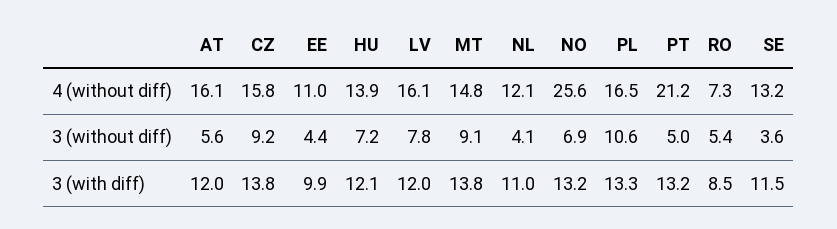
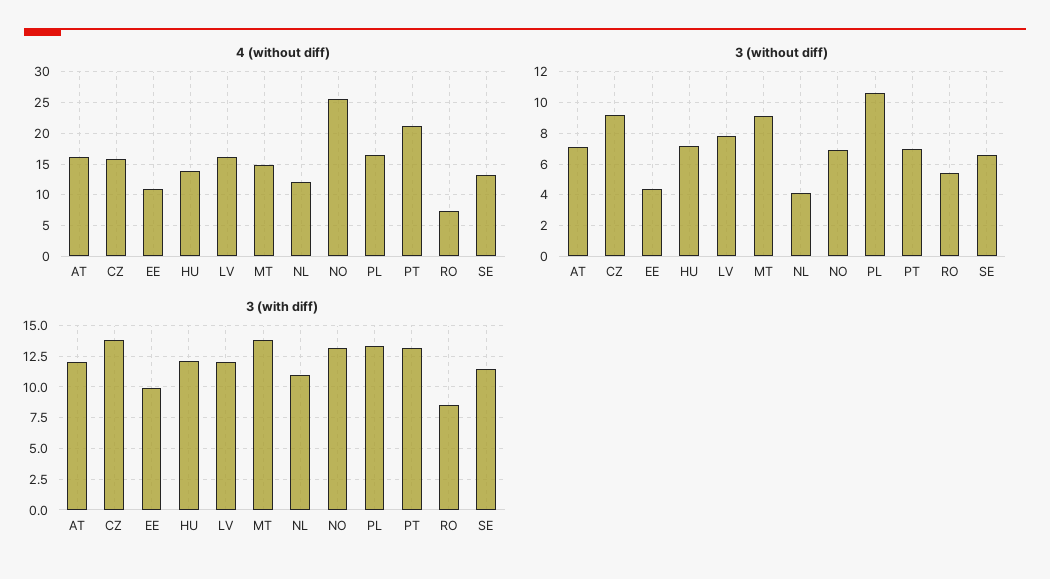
  {
    "4 (without diff)": {
      "AT": 16.1,
      "CZ": 15.8,
      "EE": 11,
      "HU": 13.9,
      "LV": 16.1,
      "MT": 14.8,
      "NL": 12.1,
      "NO": 25.6,
      "PL": 16.5,
      "PT": 21.2,
      "RO": 7.3,
      "SE": 13.2
    },
    "3 (without diff)": {
-     "AT": 5.6,
+     "AT": 7,
      "CZ": 9.2,
      "EE": 4.4,
      "HU": 7.2,
      "LV": 7.8,
      "MT": 9.1,
      "NL": 4.1,
      "NO": 6.9,
      "PL": 10.6,
-     "PT": 5,
+     "PT": 7,
      "RO": 5.4,
-     "SE": 3.6
+     "SE": 6.5
    },
    "3 (with diff)": {
      "AT": 12,
      "CZ": 13.8,
      "EE": 9.9,
      "HU": 12.1,
      "LV": 12,
      "MT": 13.8,
      "NL": 11,
      "NO": 13.2,
      "PL": 13.3,
      "PT": 13.2,
      "RO": 8.5,
      "SE": 11.5
    }
  }

